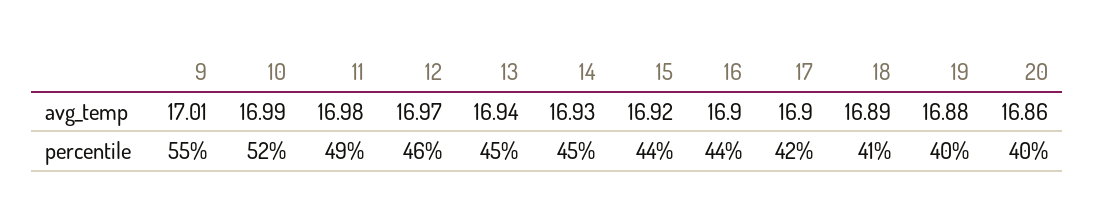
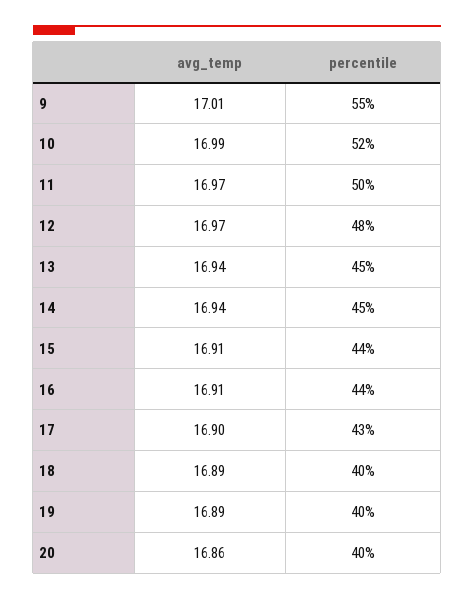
  {
    "9": {
      "avg_temp": 17.01,
      "percentile": 55
    },
    "10": {
      "avg_temp": 16.99,
      "percentile": 52
    },
    "11": {
-     "avg_temp": 16.98,
+     "avg_temp": 16.97,
-     "percentile": 49
+     "percentile": 50
    },
    "12": {
      "avg_temp": 16.97,
-     "percentile": 46
+     "percentile": 48
    },
    "13": {
      "avg_temp": 16.94,
      "percentile": 45
    },
    "14": {
-     "avg_temp": 16.93,
+     "avg_temp": 16.94,
      "percentile": 45
    },
    "15": {
-     "avg_temp": 16.92,
+     "avg_temp": 16.91,
      "percentile": 44
    },
    "16": {
-     "avg_temp": 16.9,
+     "avg_temp": 16.91,
      "percentile": 44
    },
    "17": {
      "avg_temp": 16.9,
-     "percentile": 42
+     "percentile": 43
    },
    "18": {
      "avg_temp": 16.89,
-     "percentile": 41
+     "percentile": 40
    },
    "19": {
-     "avg_temp": 16.88,
+     "avg_temp": 16.89,
      "percentile": 40
    },
    "20": {
      "avg_temp": 16.86,
      "percentile": 40
    }
  }

